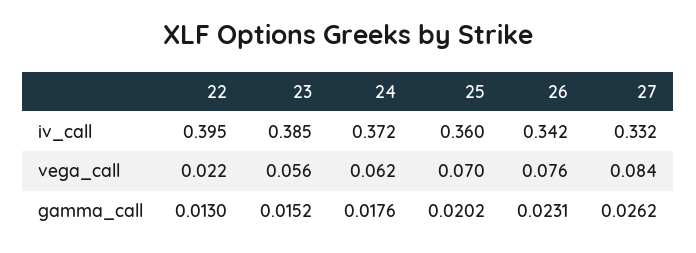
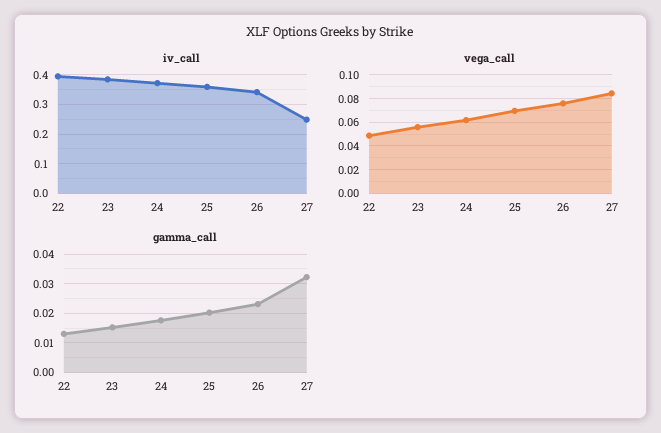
  {
    "iv_call": {
      "22": 0.395,
      "23": 0.385,
      "24": 0.372,
      "25": 0.36,
      "26": 0.342,
-     "27": 0.332
+     "27": 0.25
    },
    "vega_call": {
-     "22": 0.022,
+     "22": 0.05,
      "23": 0.056,
      "24": 0.062,
      "25": 0.07,
      "26": 0.076,
      "27": 0.084
    },
    "gamma_call": {
      "22": 0.013,
      "23": 0.0152,
      "24": 0.0176,
      "25": 0.0202,
      "26": 0.0231,
-     "27": 0.0262
+     "27": 0.0325
    }
  }

